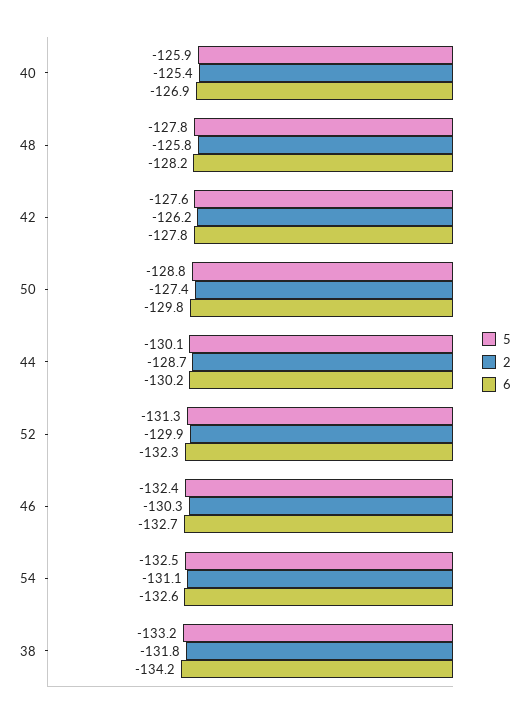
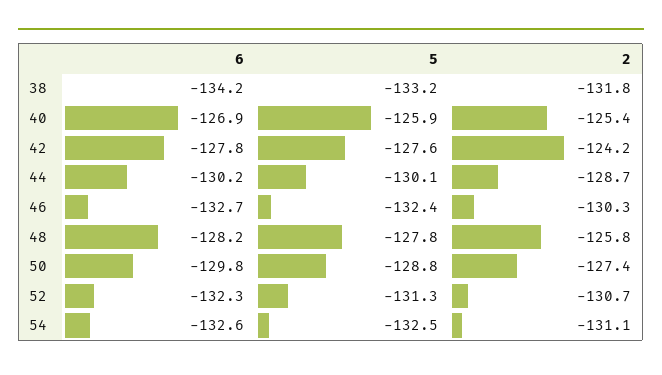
  {
    "5": {
      "40": -125.9,
      "48": -127.8,
      "42": -127.6,
      "50": -128.8,
      "44": -130.1,
      "52": -131.3,
      "46": -132.4,
      "54": -132.5,
      "38": -133.2
    },
    "2": {
      "40": -125.4,
      "48": -125.8,
-     "42": -126.2,
+     "42": -124.2,
      "50": -127.4,
      "44": -128.7,
-     "52": -129.9,
+     "52": -130.7,
      "46": -130.3,
      "54": -131.1,
      "38": -131.8
    },
    "6": {
      "40": -126.9,
      "48": -128.2,
      "42": -127.8,
      "50": -129.8,
      "44": -130.2,
      "52": -132.3,
      "46": -132.7,
      "54": -132.6,
      "38": -134.2
    }
  }

